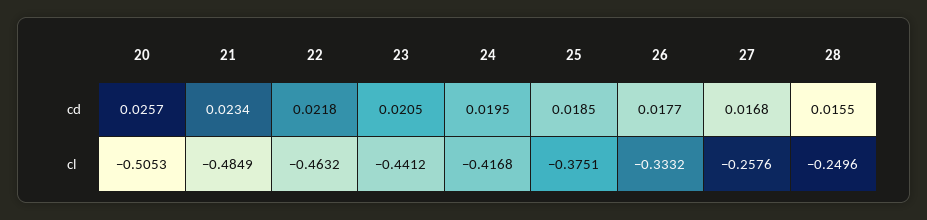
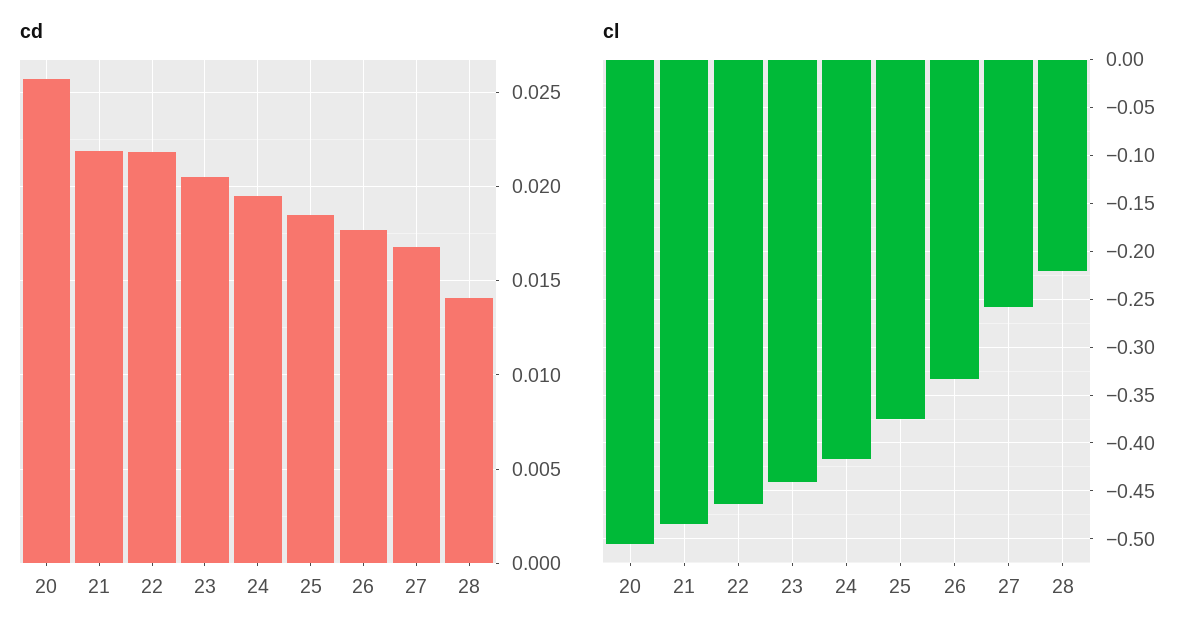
  {
    "cd": {
      "20": 0.0257,
-     "21": 0.0234,
+     "21": 0.022,
      "22": 0.0218,
      "23": 0.0205,
      "24": 0.0195,
      "25": 0.0185,
      "26": 0.0177,
      "27": 0.0168,
-     "28": 0.0155
+     "28": 0.014
    },
    "cl": {
      "20": -0.5053,
      "21": -0.4849,
      "22": -0.4632,
      "23": -0.4412,
      "24": -0.4168,
      "25": -0.3751,
      "26": -0.3332,
      "27": -0.2576,
-     "28": -0.2496
+     "28": -0.22
    }
  }

